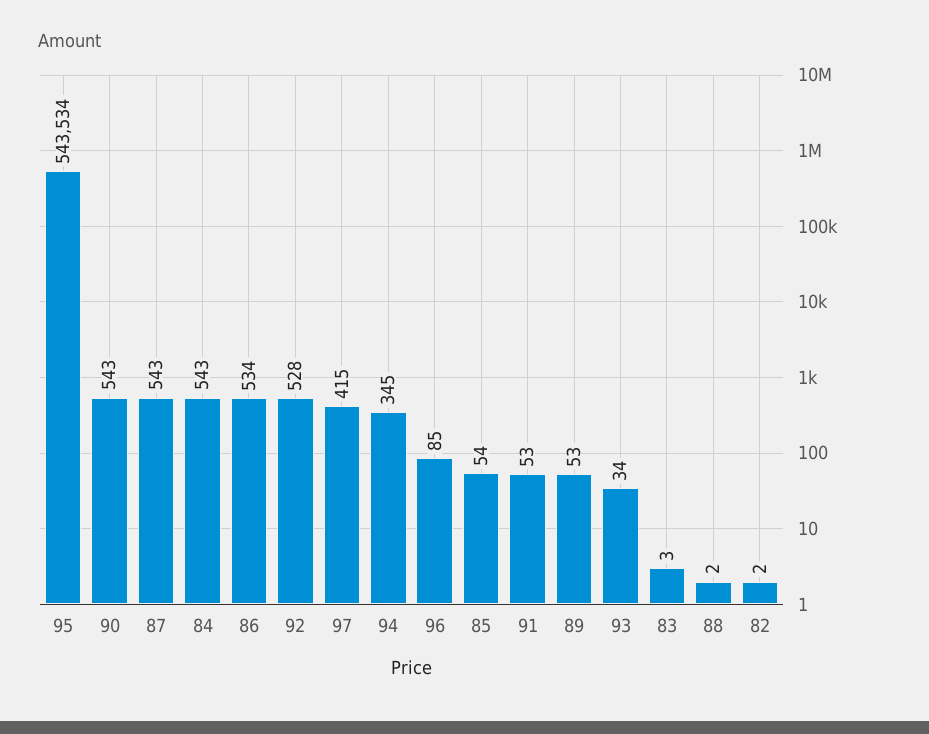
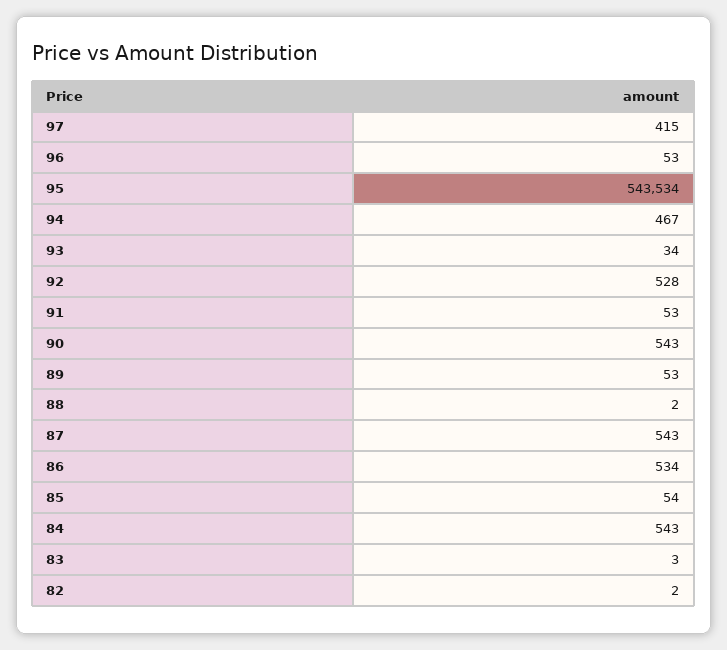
  {
    "95": 543534,
    "90": 543,
    "87": 543,
    "84": 543,
    "86": 534,
    "92": 528,
    "97": 415,
-   "94": 345,
+   "94": 467,
-   "96": 85,
+   "96": 53,
    "85": 54,
    "91": 53,
    "89": 53,
    "93": 34,
    "83": 3,
    "88": 2,
    "82": 2
  }

